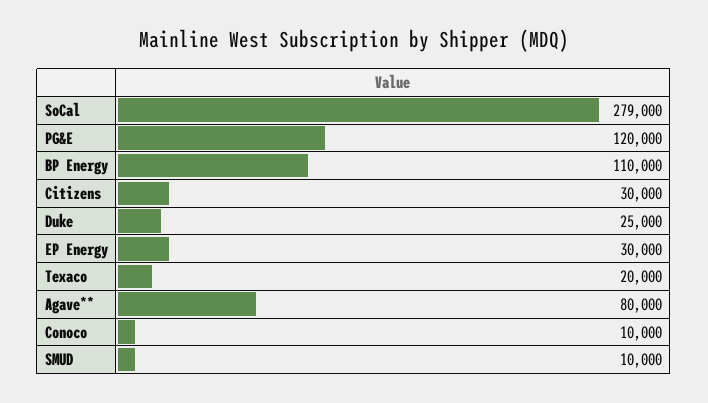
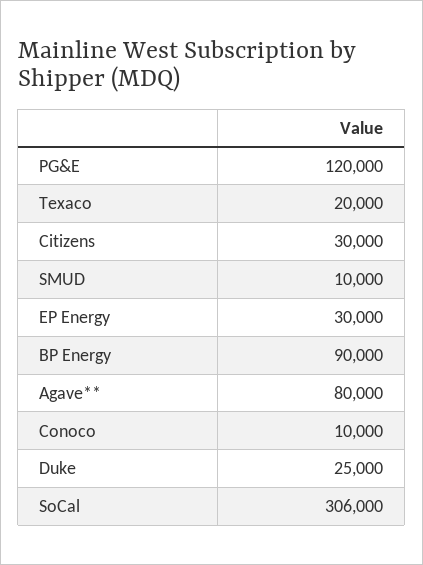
  {
-   "SoCal": 279000,
+   "SoCal": 306000,
    "PG&E": 120000,
-   "BP Energy": 110000,
+   "BP Energy": 90000,
    "Citizens": 30000,
    "Duke": 25000,
    "EP Energy": 30000,
    "Texaco": 20000,
    "Agave**": 80000,
    "Conoco": 10000,
    "SMUD": 10000
  }

